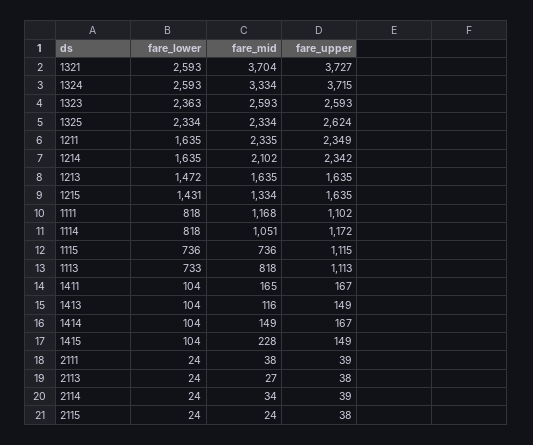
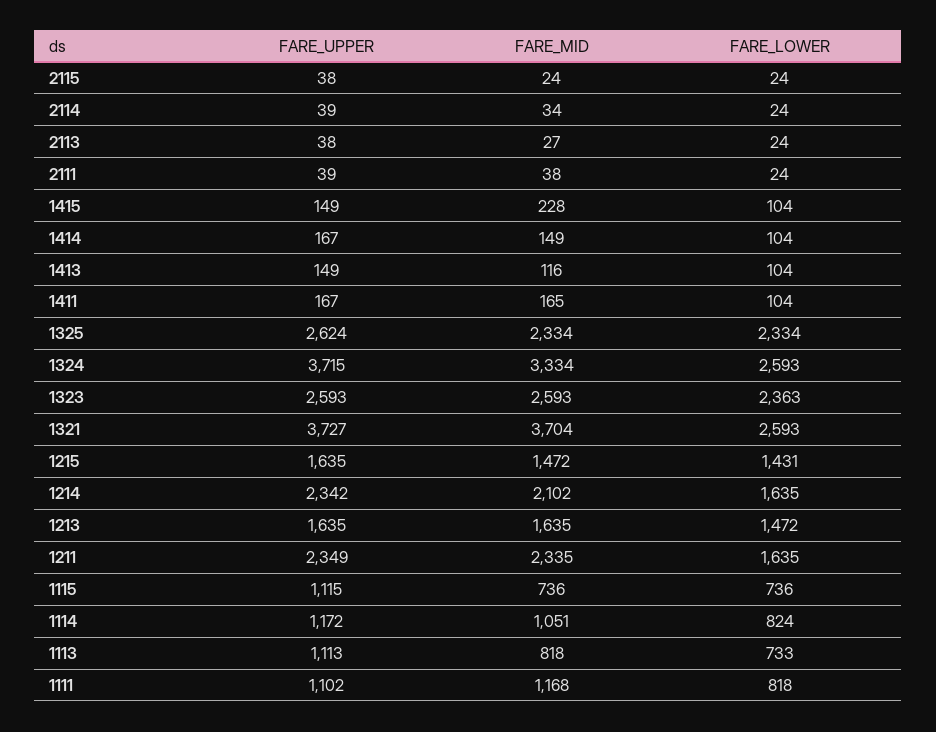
  {
    "fare_lower": {
      "1321": 2593,
      "1324": 2593,
      "1323": 2363,
      "1325": 2334,
      "1211": 1635,
      "1214": 1635,
      "1213": 1472,
      "1215": 1431,
      "1111": 818,
-     "1114": 818,
+     "1114": 824,
      "1115": 736,
      "1113": 733,
      "1411": 104,
      "1413": 104,
      "1414": 104,
      "1415": 104,
      "2111": 24,
      "2113": 24,
      "2114": 24,
      "2115": 24
    },
    "fare_mid": {
      "1321": 3704,
      "1324": 3334,
      "1323": 2593,
      "1325": 2334,
      "1211": 2335,
      "1214": 2102,
      "1213": 1635,
-     "1215": 1334,
+     "1215": 1472,
      "1111": 1168,
      "1114": 1051,
      "1115": 736,
      "1113": 818,
      "1411": 165,
      "1413": 116,
      "1414": 149,
      "1415": 228,
      "2111": 38,
      "2113": 27,
      "2114": 34,
      "2115": 24
    },
    "fare_upper": {
      "1321": 3727,
      "1324": 3715,
      "1323": 2593,
      "1325": 2624,
      "1211": 2349,
      "1214": 2342,
      "1213": 1635,
      "1215": 1635,
      "1111": 1102,
      "1114": 1172,
      "1115": 1115,
      "1113": 1113,
      "1411": 167,
      "1413": 149,
      "1414": 167,
      "1415": 149,
      "2111": 39,
      "2113": 38,
      "2114": 39,
      "2115": 38
    }
  }

